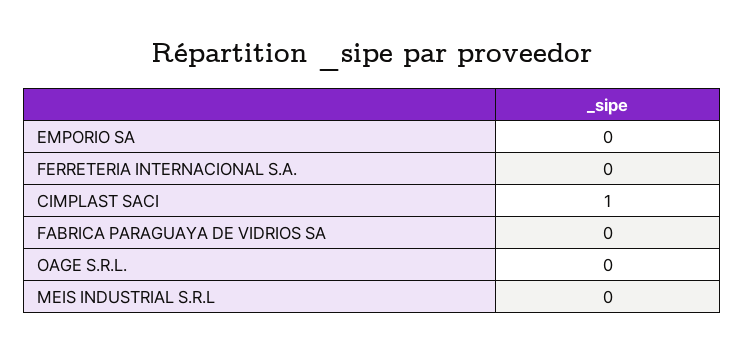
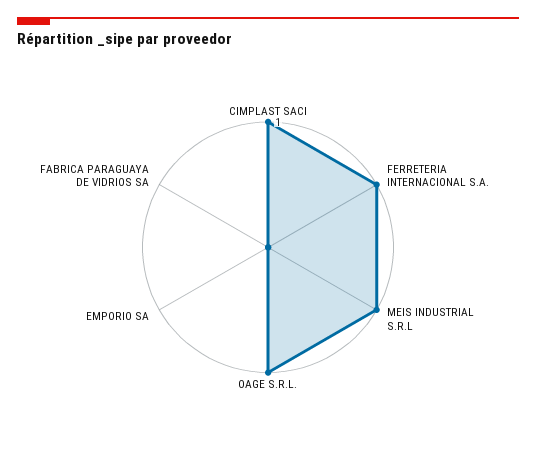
  {
    "EMPORIO SA": 0,
-   "FERRETERIA INTERNACIONAL S.A.": 0,
+   "FERRETERIA INTERNACIONAL S.A.": 1,
    "CIMPLAST SACI": 1,
    "FABRICA PARAGUAYA DE VIDRIOS SA": 0,
-   "OAGE S.R.L.": 0,
+   "OAGE S.R.L.": 1,
-   "MEIS INDUSTRIAL S.R.L": 0
+   "MEIS INDUSTRIAL S.R.L": 1
  }

